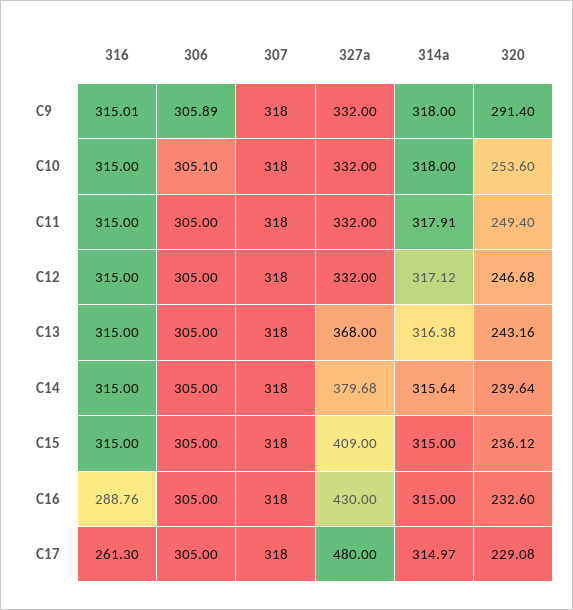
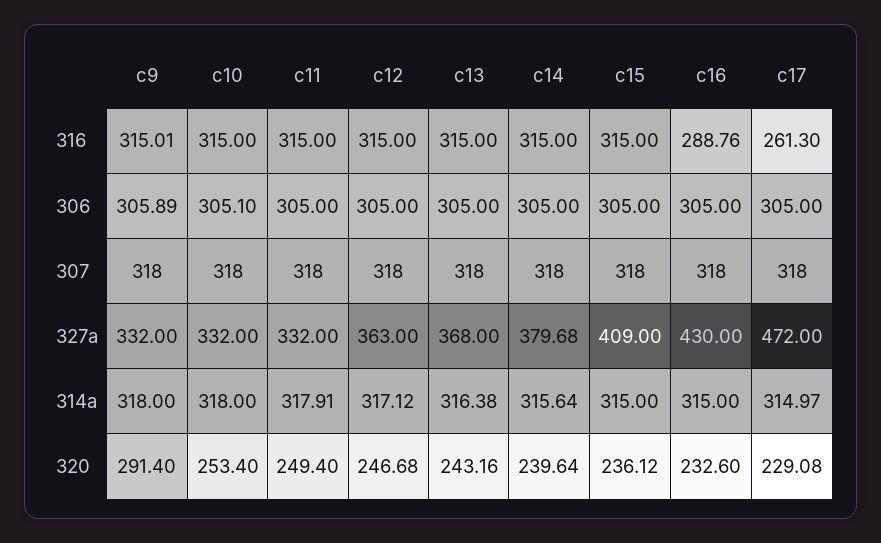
  {
    "316": {
      "C9": 315.01,
      "C10": 315,
      "C11": 315,
      "C12": 315,
      "C13": 315,
      "C14": 315,
      "C15": 315,
      "C16": 288.76,
      "C17": 261.3
    },
    "306": {
      "C9": 305.89,
      "C10": 305.1,
      "C11": 305,
      "C12": 305,
      "C13": 305,
      "C14": 305,
      "C15": 305,
      "C16": 305,
      "C17": 305
    },
    "307": {
      "C9": 318,
      "C10": 318,
      "C11": 318,
      "C12": 318,
      "C13": 318,
      "C14": 318,
      "C15": 318,
      "C16": 318,
      "C17": 318
    },
    "327a": {
      "C9": 332,
      "C10": 332,
      "C11": 332,
-     "C12": 332,
+     "C12": 363,
      "C13": 368,
      "C14": 379.68,
      "C15": 409,
      "C16": 430,
-     "C17": 480
+     "C17": 472
    },
    "314a": {
      "C9": 318,
      "C10": 318,
      "C11": 317.91,
      "C12": 317.12,
      "C13": 316.38,
      "C14": 315.64,
      "C15": 315,
      "C16": 315,
      "C17": 314.97
    },
    "320": {
      "C9": 291.4,
-     "C10": 253.6,
+     "C10": 253.4,
      "C11": 249.4,
      "C12": 246.68,
      "C13": 243.16,
      "C14": 239.64,
      "C15": 236.12,
      "C16": 232.6,
      "C17": 229.08
    }
  }

